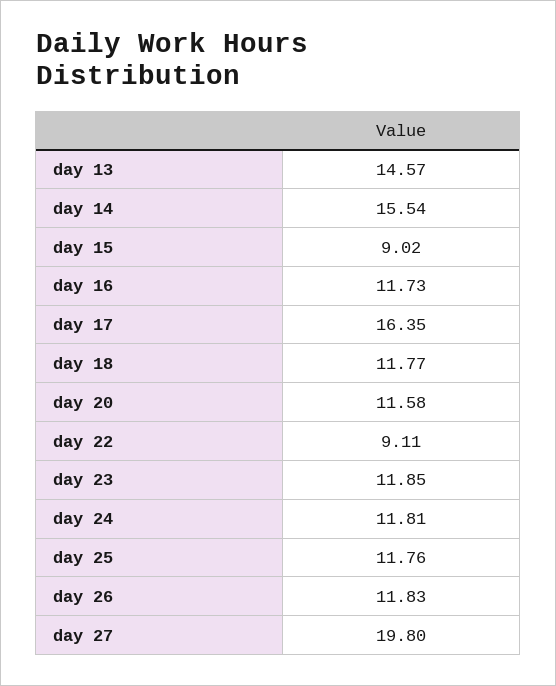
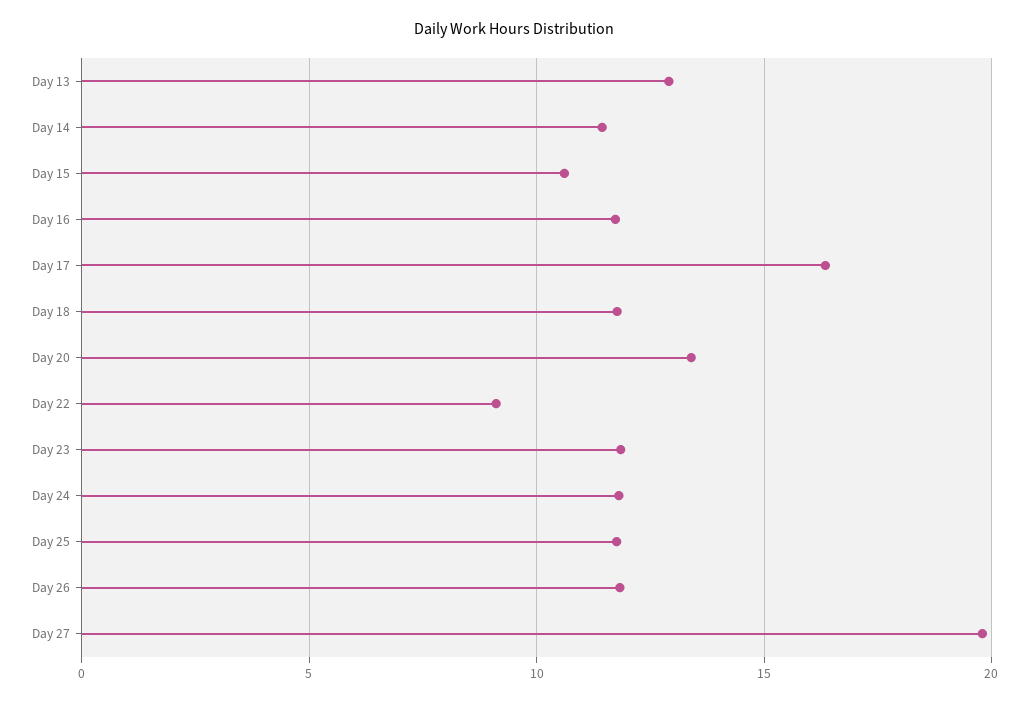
  {
-   "day 13": 14.57,
+   "day 13": 13,
-   "day 14": 15.54,
+   "day 14": 11.5,
-   "day 15": 9.02,
+   "day 15": 10.5,
    "day 16": 11.73,
    "day 17": 16.35,
    "day 18": 11.77,
-   "day 20": 11.58,
+   "day 20": 13.5,
    "day 22": 9.11,
    "day 23": 11.85,
    "day 24": 11.81,
    "day 25": 11.76,
    "day 26": 11.83,
    "day 27": 19.8
  }

